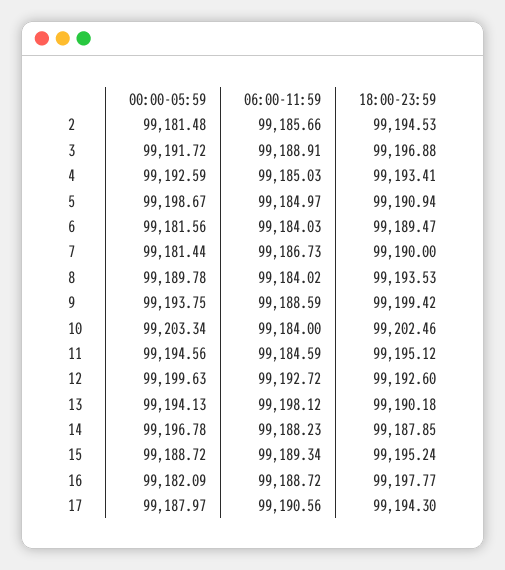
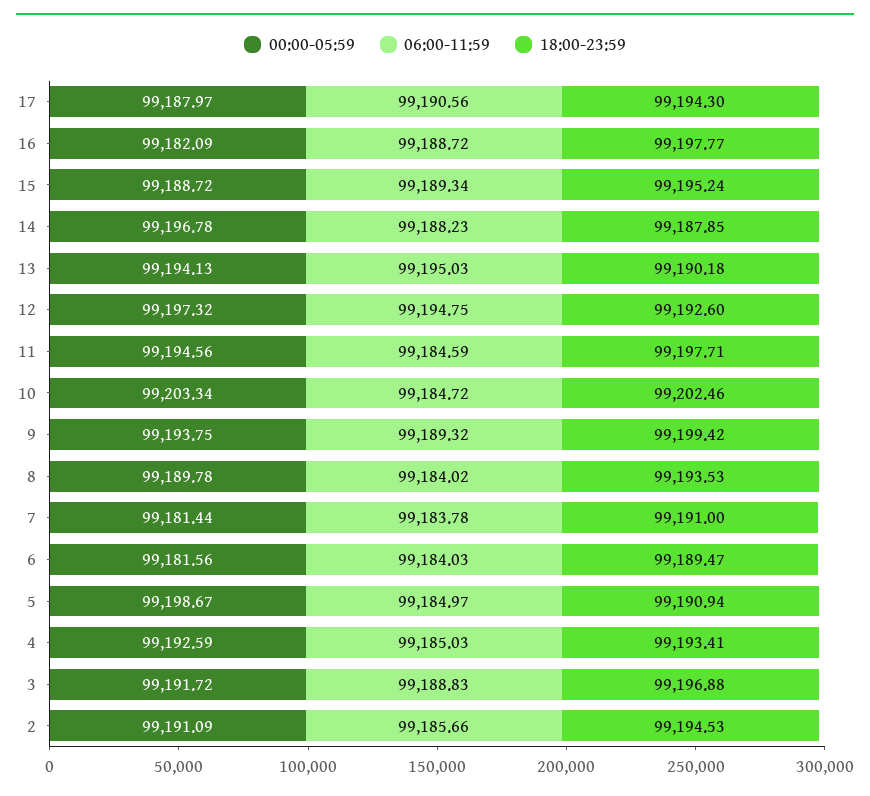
  {
    "00:00-05:59": {
-     "2": 99181.48,
+     "2": 99191.09,
      "3": 99191.72,
      "4": 99192.59,
      "5": 99198.67,
      "6": 99181.56,
      "7": 99181.44,
      "8": 99189.78,
      "9": 99193.75,
      "10": 99203.34,
      "11": 99194.56,
-     "12": 99199.63,
+     "12": 99197.32,
      "13": 99194.13,
      "14": 99196.78,
      "15": 99188.72,
      "16": 99182.09,
      "17": 99187.97
    },
    "06:00-11:59": {
      "2": 99185.66,
-     "3": 99188.91,
+     "3": 99188.83,
      "4": 99185.03,
      "5": 99184.97,
      "6": 99184.03,
-     "7": 99186.73,
+     "7": 99183.78,
      "8": 99184.02,
-     "9": 99188.59,
+     "9": 99189.32,
-     "10": 99184,
+     "10": 99184.72,
      "11": 99184.59,
-     "12": 99192.72,
+     "12": 99194.75,
-     "13": 99198.12,
+     "13": 99195.03,
      "14": 99188.23,
      "15": 99189.34,
      "16": 99188.72,
      "17": 99190.56
    },
    "18:00-23:59": {
      "2": 99194.53,
      "3": 99196.88,
      "4": 99193.41,
      "5": 99190.94,
      "6": 99189.47,
-     "7": 99190,
+     "7": 99191,
      "8": 99193.53,
      "9": 99199.42,
      "10": 99202.46,
-     "11": 99195.12,
+     "11": 99197.71,
      "12": 99192.6,
      "13": 99190.18,
      "14": 99187.85,
      "15": 99195.24,
      "16": 99197.77,
      "17": 99194.3
    }
  }

